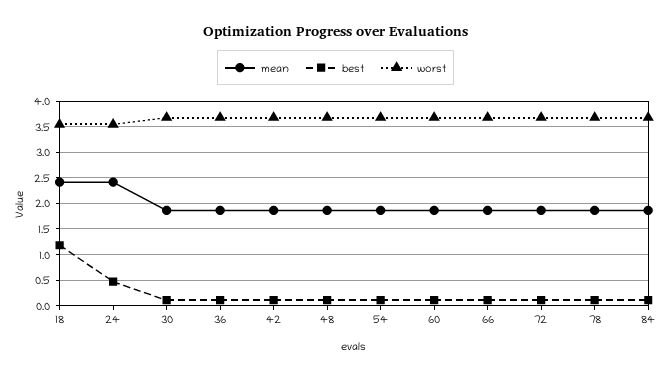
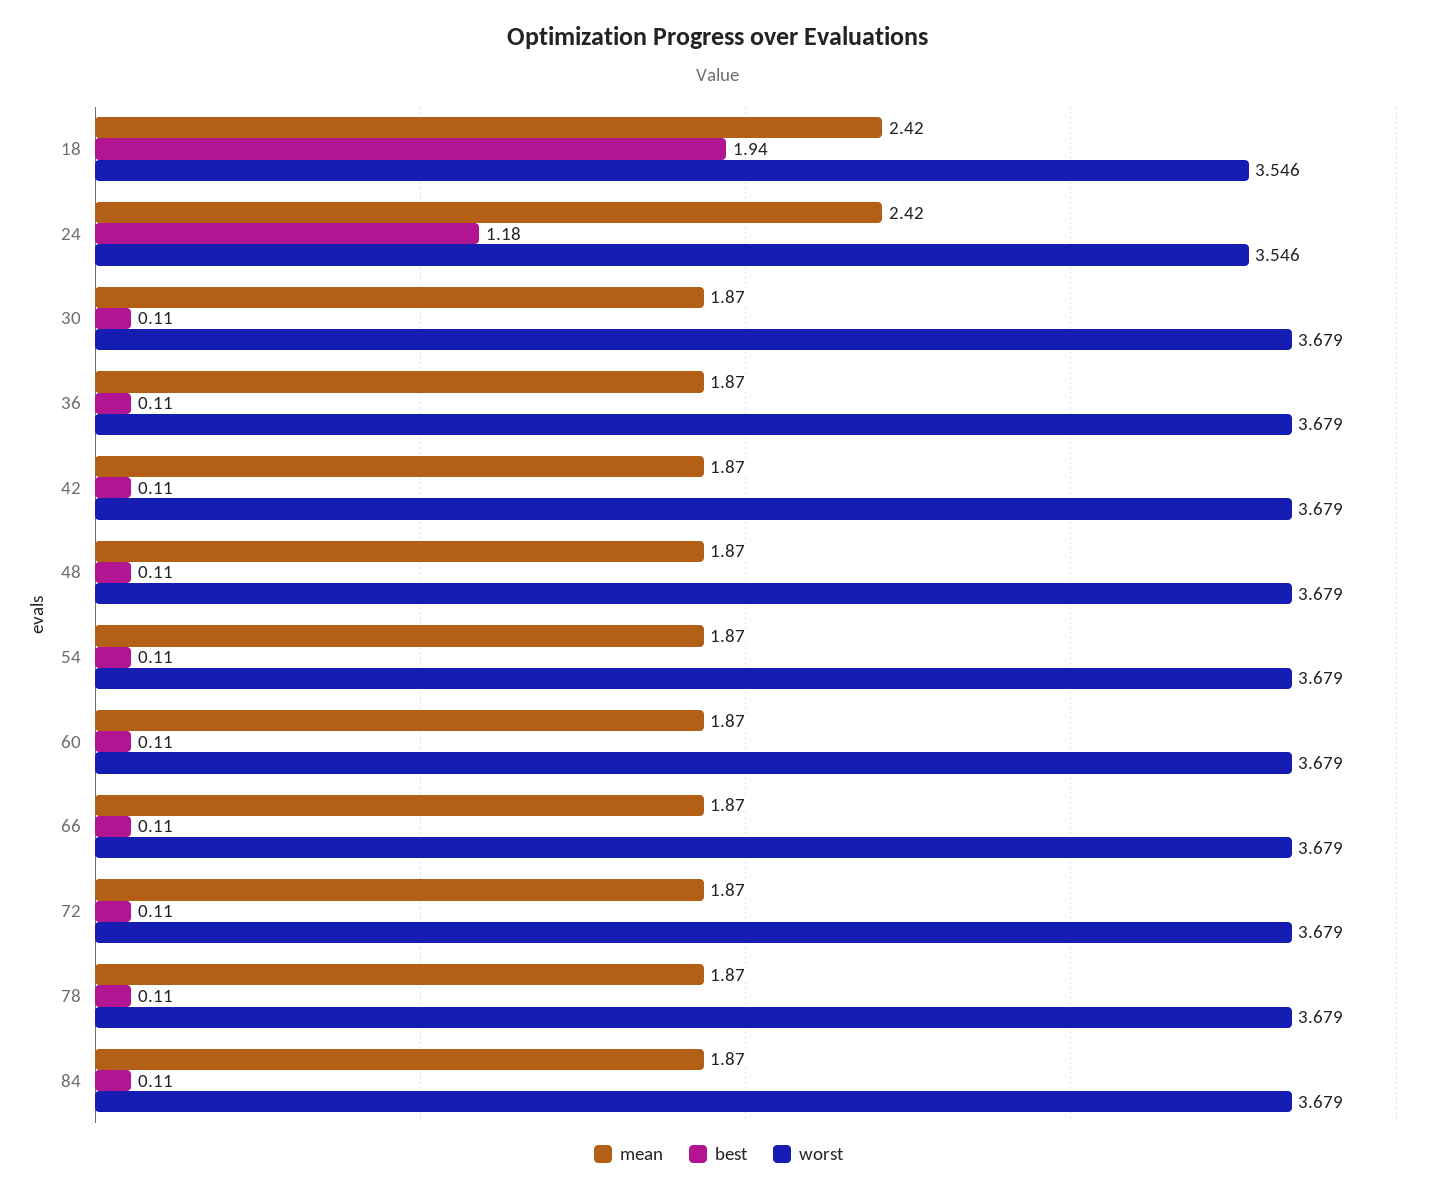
  {
    "mean": {
      "18": 2.42,
      "24": 2.42,
      "30": 1.87,
      "36": 1.87,
      "42": 1.87,
      "48": 1.87,
      "54": 1.87,
      "60": 1.87,
      "66": 1.87,
      "72": 1.87,
      "78": 1.87,
      "84": 1.87
    },
    "best": {
-     "18": 1.25,
+     "18": 1.94,
-     "24": 0.5,
+     "24": 1.18,
      "30": 0.11,
      "36": 0.11,
      "42": 0.11,
      "48": 0.11,
      "54": 0.11,
      "60": 0.11,
      "66": 0.11,
      "72": 0.11,
      "78": 0.11,
      "84": 0.11
    },
    "worst": {
      "18": 3.546,
      "24": 3.546,
      "30": 3.679,
      "36": 3.679,
      "42": 3.679,
      "48": 3.679,
      "54": 3.679,
      "60": 3.679,
      "66": 3.679,
      "72": 3.679,
      "78": 3.679,
      "84": 3.679
    }
  }

